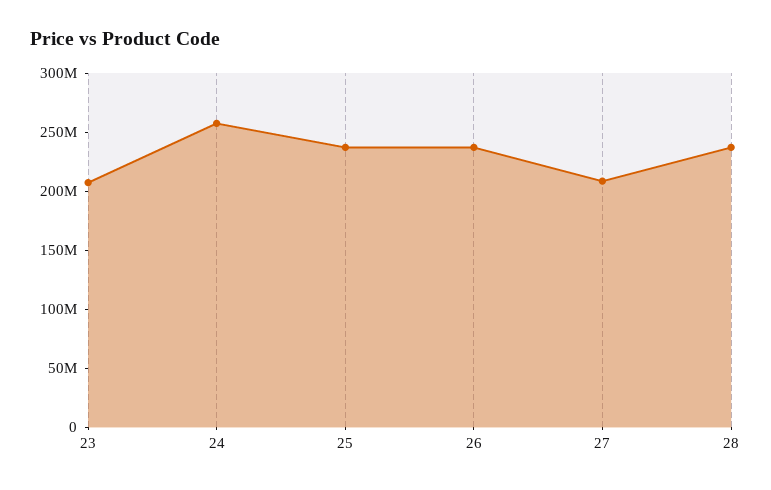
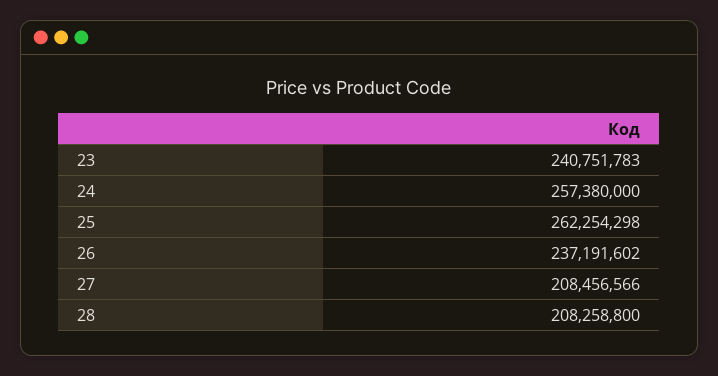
  {
-   "23": 210000000,
+   "23": 240751783,
    "24": 257380000,
-   "25": 240000000,
+   "25": 262254298,
    "26": 237191602,
    "27": 208456566,
-   "28": 240000000
+   "28": 208258800
  }

